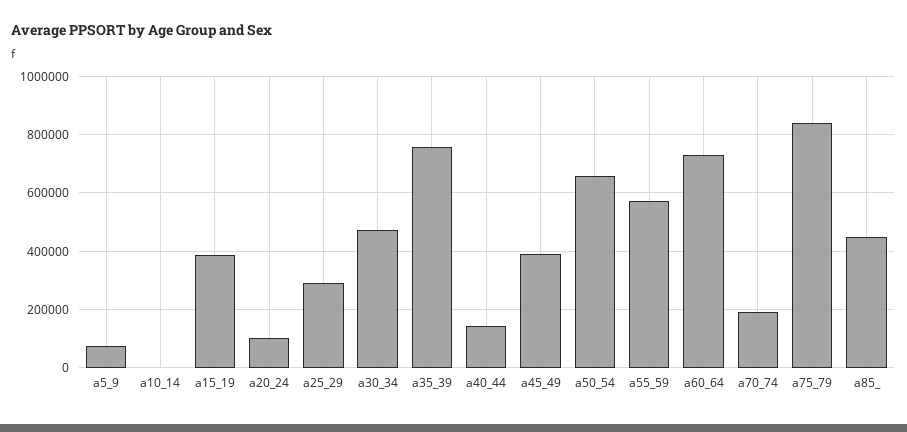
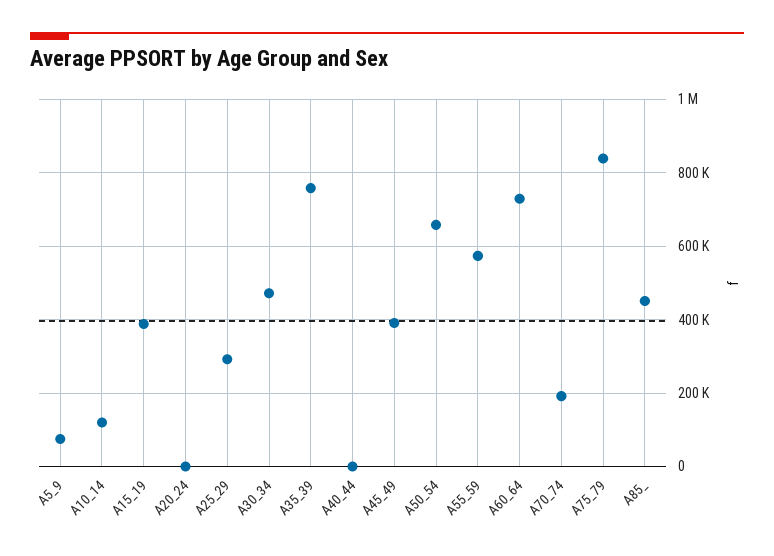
  {
    "a5_9": 80000,
-   "a10_14": 0,
+   "a10_14": 120000,
    "a15_19": 380000,
-   "a20_24": 100000,
+   "a20_24": 0,
    "a25_29": 300000,
    "a30_34": 480000,
    "a35_39": 760000,
-   "a40_44": 150000,
+   "a40_44": 0,
    "a45_49": 400000,
    "a50_54": 660000,
    "a55_59": 580000,
    "a60_64": 720000,
    "a70_74": 200000,
    "a75_79": 840000,
    "a85_": 460000
  }

